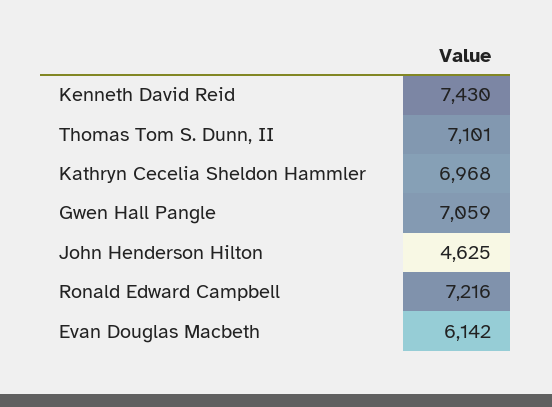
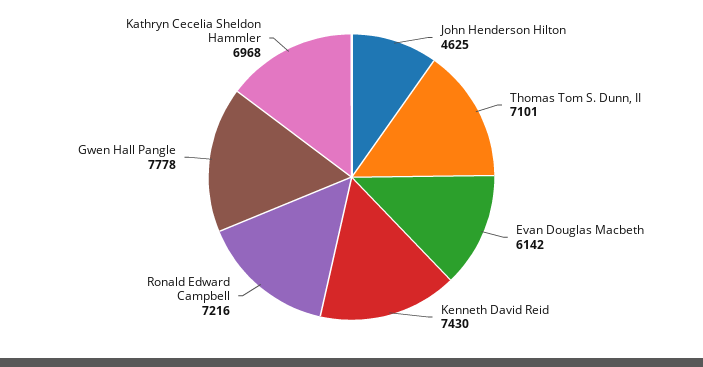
  {
    "Kenneth David Reid": 7430,
    "Thomas Tom S. Dunn, II": 7101,
    "Kathryn Cecelia Sheldon Hammler": 6968,
-   "Gwen Hall Pangle": 7059,
+   "Gwen Hall Pangle": 7778,
    "John Henderson Hilton": 4625,
    "Ronald Edward Campbell": 7216,
    "Evan Douglas Macbeth": 6142
  }

